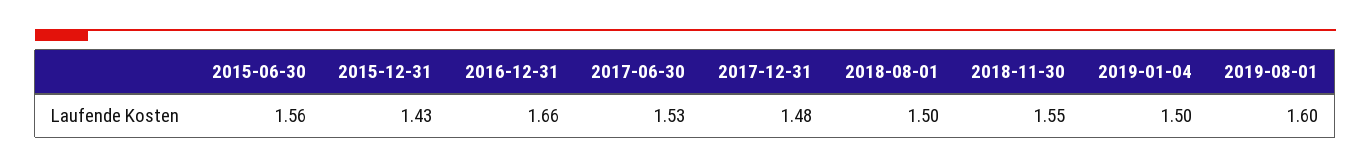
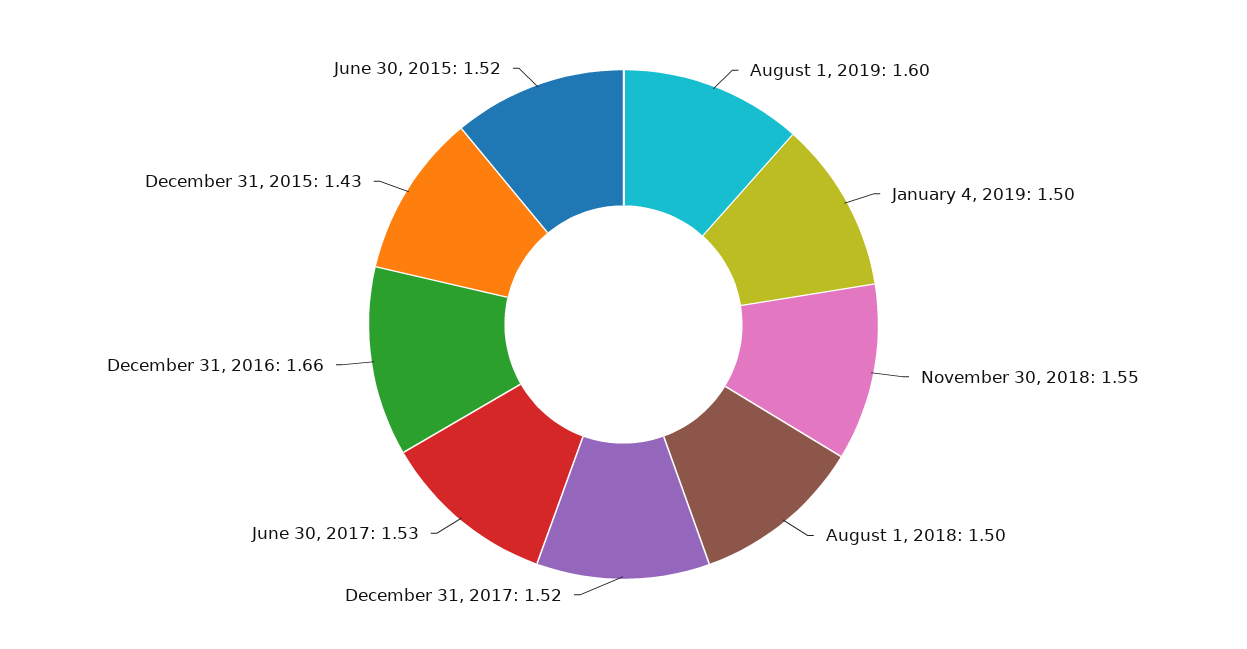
  {
-   "2015-06-30": 1.56,
+   "2015-06-30": 1.52,
    "2015-12-31": 1.43,
    "2016-12-31": 1.66,
    "2017-06-30": 1.53,
-   "2017-12-31": 1.48,
+   "2017-12-31": 1.52,
    "2018-08-01": 1.5,
    "2018-11-30": 1.55,
    "2019-01-04": 1.5,
    "2019-08-01": 1.6
  }

